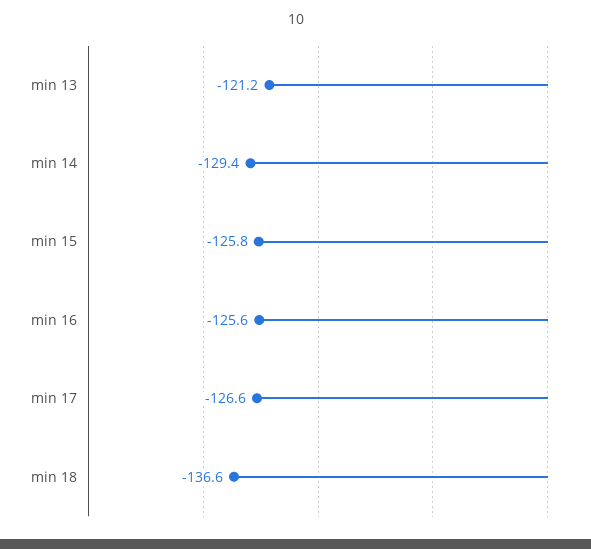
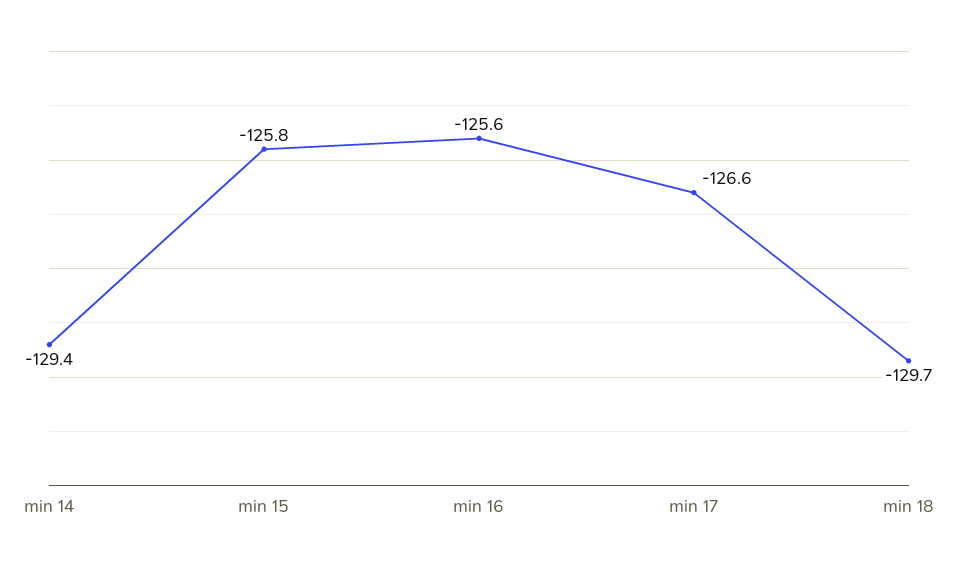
  {
-   "min 13": -121.2,
    "min 14": -129.4,
    "min 15": -125.8,
    "min 16": -125.6,
    "min 17": -126.6,
-   "min 18": -136.6
+   "min 18": -129.7
  }

